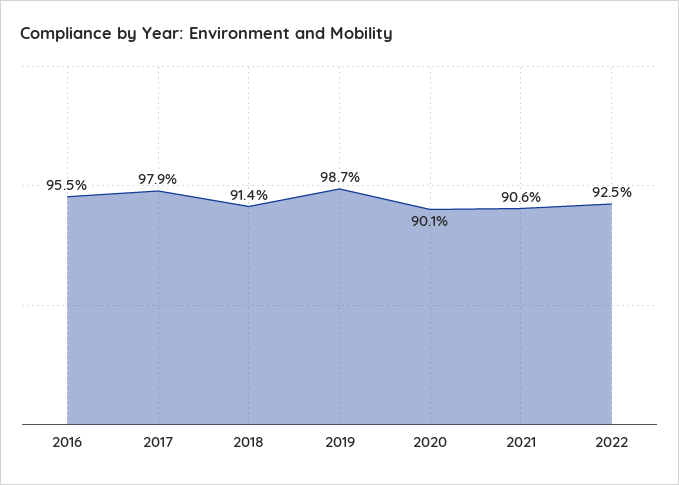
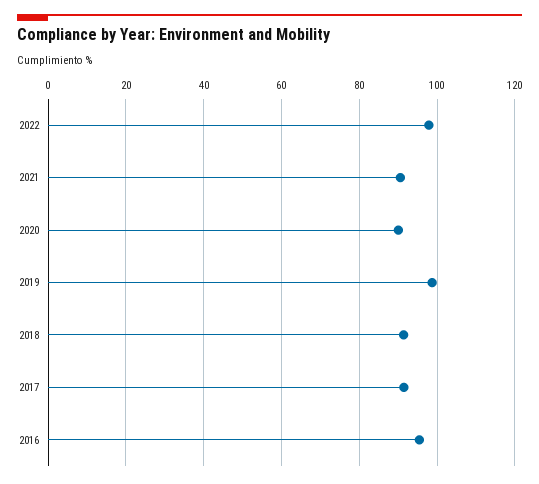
  {
    "2016": 95.5,
-   "2017": 97.9,
+   "2017": 92,
    "2018": 91.4,
    "2019": 98.7,
    "2020": 90.1,
    "2021": 90.6,
-   "2022": 92.5
+   "2022": 98
  }

